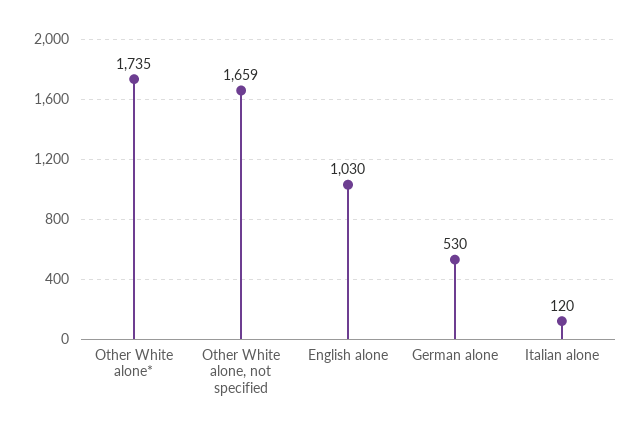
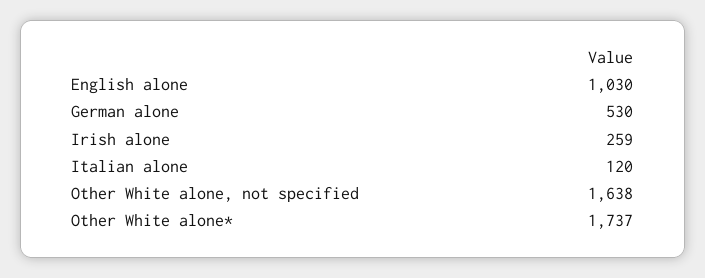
  {
-   "Other White alone*": 1735,
+   "Other White alone*": 1737,
-   "Other White alone, not specified": 1659,
+   "Other White alone, not specified": 1638,
    "English alone": 1030,
    "German alone": 530,
-   "Italian alone": 120
+   "Italian alone": 120,
+   "Irish alone": 259
  }

